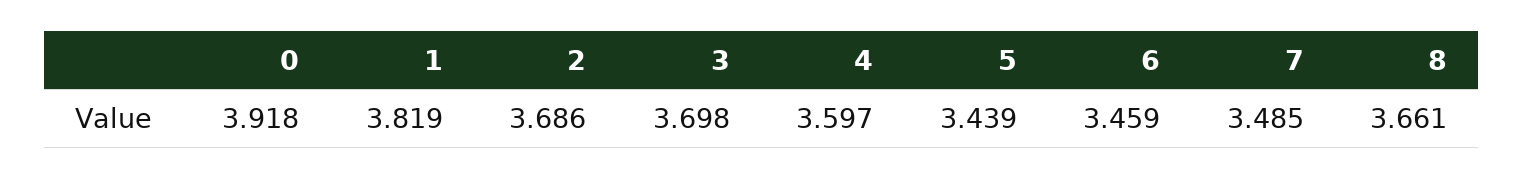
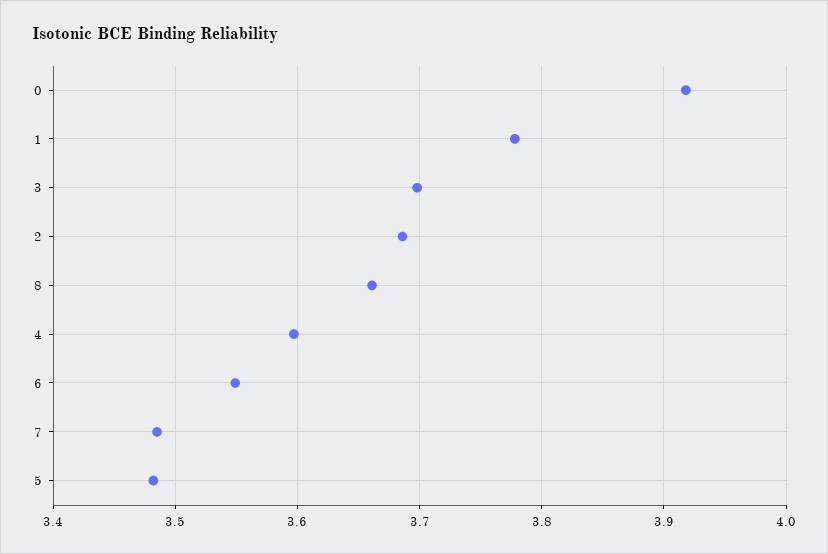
  {
    "0": 3.918,
-   "1": 3.819,
+   "1": 3.78,
    "2": 3.686,
    "3": 3.698,
    "4": 3.597,
-   "5": 3.439,
+   "5": 3.48,
-   "6": 3.459,
+   "6": 3.55,
    "7": 3.485,
    "8": 3.661
  }

